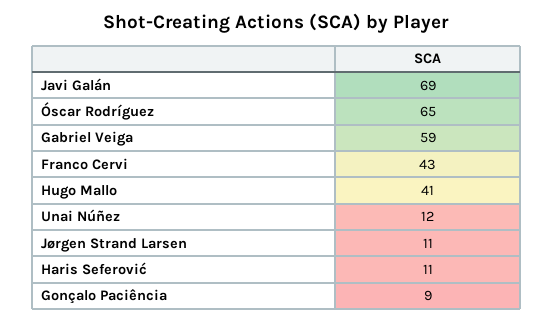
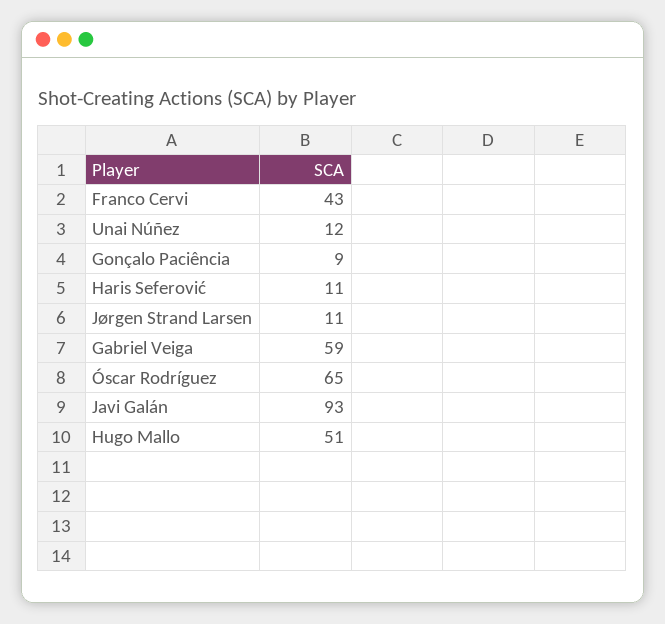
  {
-   "Javi Galán": 69,
+   "Javi Galán": 93,
    "Óscar Rodríguez": 65,
    "Gabriel Veiga": 59,
    "Franco Cervi": 43,
-   "Hugo Mallo": 41,
+   "Hugo Mallo": 51,
    "Unai Núñez": 12,
    "Jørgen Strand Larsen": 11,
    "Haris Seferović": 11,
    "Gonçalo Paciência": 9
  }

